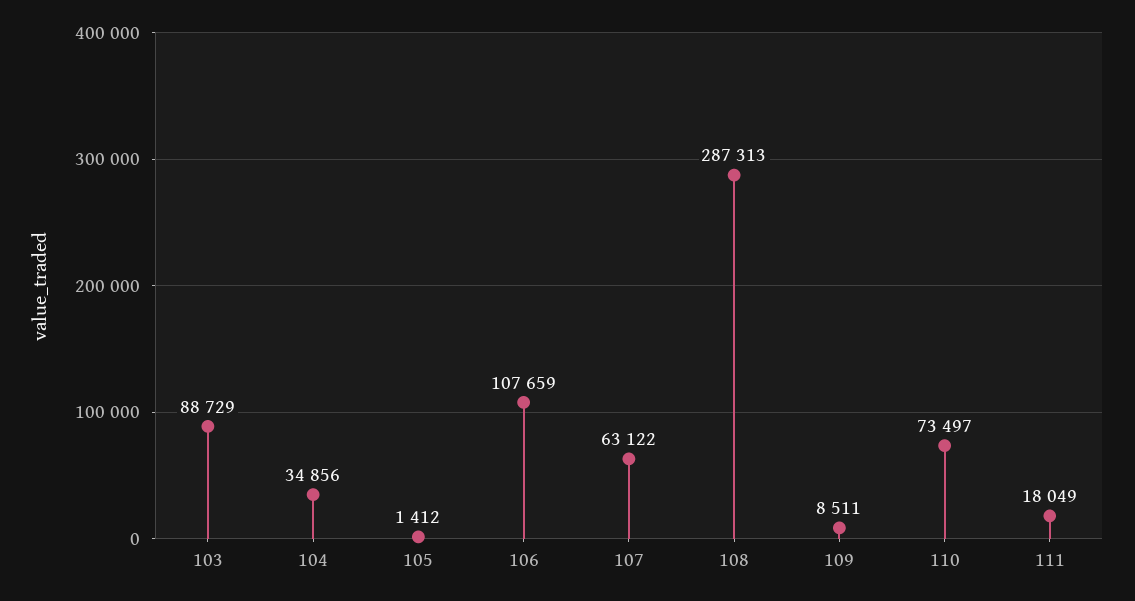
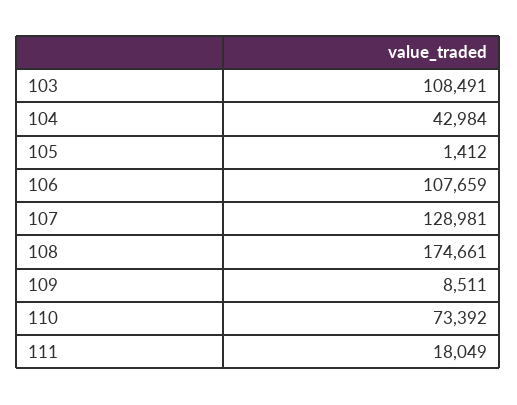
  {
-   "103": 88729,
+   "103": 108491,
-   "104": 34856,
+   "104": 42984,
    "105": 1412,
    "106": 107659,
-   "107": 63122,
+   "107": 128981,
-   "108": 287313,
+   "108": 174661,
    "109": 8511,
-   "110": 73497,
+   "110": 73392,
    "111": 18049
  }

